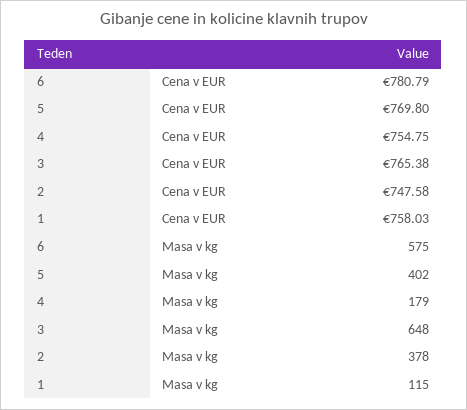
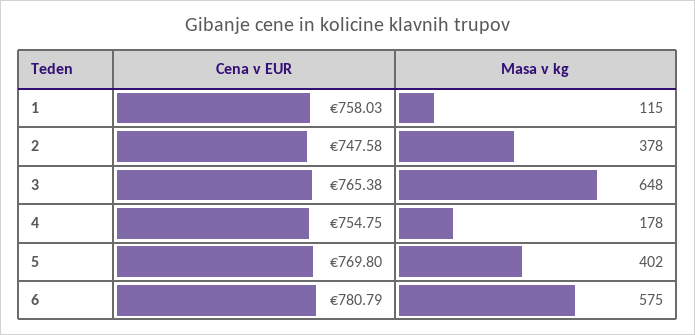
  {
    "6": {
      "Cena v EUR": 780.79,
      "Masa v kg": 575
    },
    "5": {
      "Cena v EUR": 769.8,
      "Masa v kg": 402
    },
    "4": {
      "Cena v EUR": 754.75,
-     "Masa v kg": 179
+     "Masa v kg": 178
    },
    "3": {
      "Cena v EUR": 765.38,
      "Masa v kg": 648
    },
    "2": {
      "Cena v EUR": 747.58,
      "Masa v kg": 378
    },
    "1": {
      "Cena v EUR": 758.03,
      "Masa v kg": 115
    }
  }

